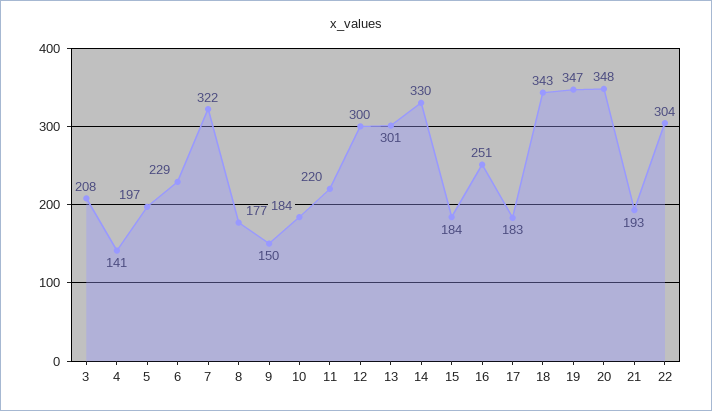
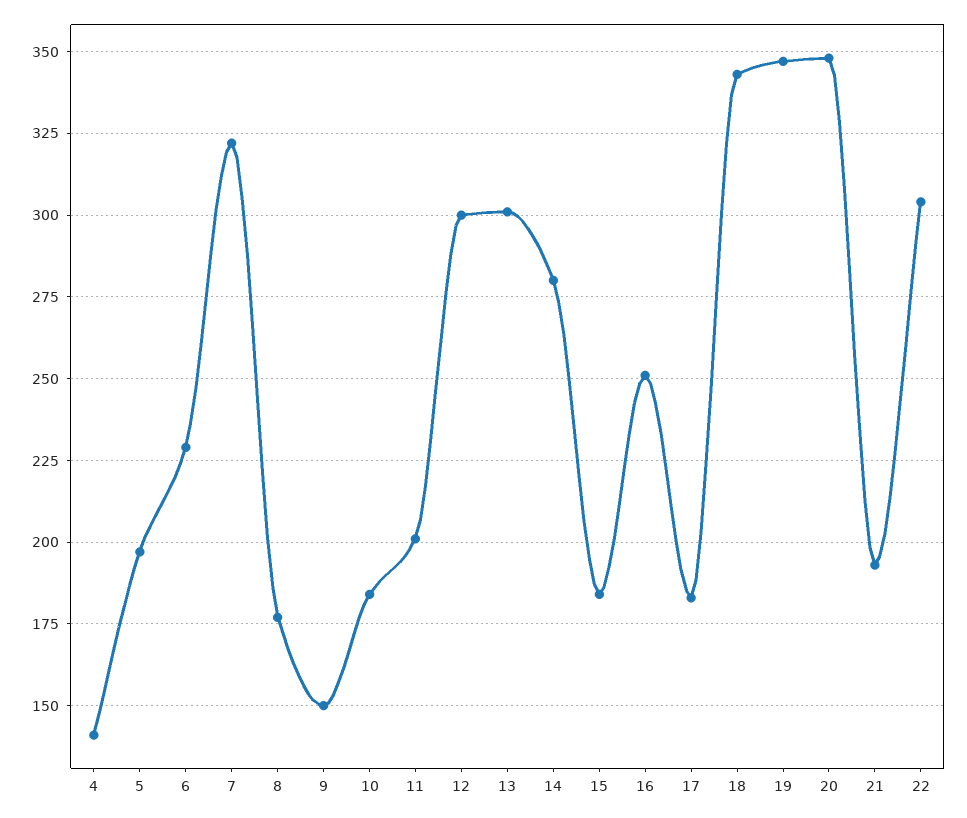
  {
-   "3": 208,
    "4": 141,
    "5": 197,
    "6": 229,
    "7": 322,
    "8": 177,
    "9": 150,
    "10": 184,
-   "11": 220,
+   "11": 200,
    "12": 300,
    "13": 301,
-   "14": 330,
+   "14": 280,
    "15": 184,
    "16": 251,
    "17": 183,
    "18": 343,
    "19": 347,
    "20": 348,
    "21": 193,
    "22": 304
  }

